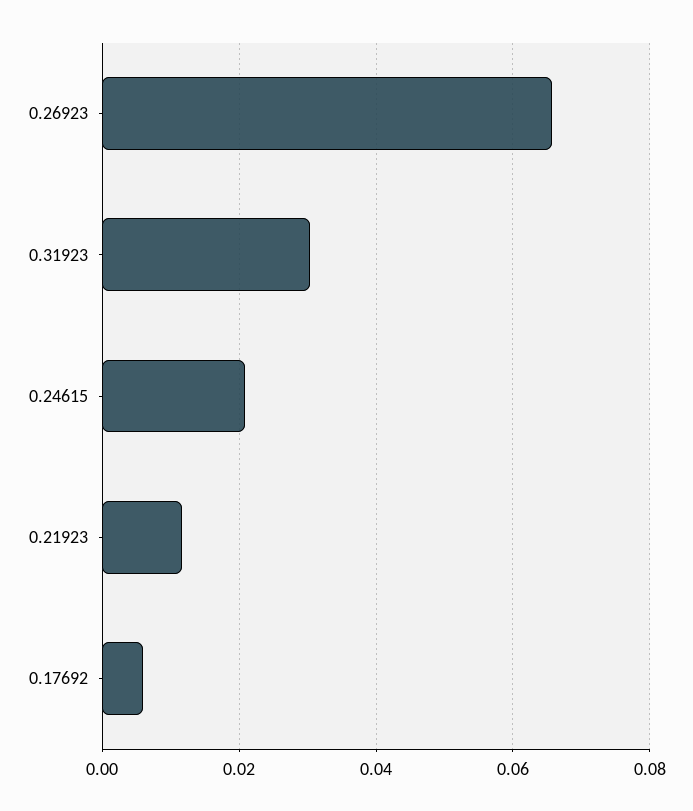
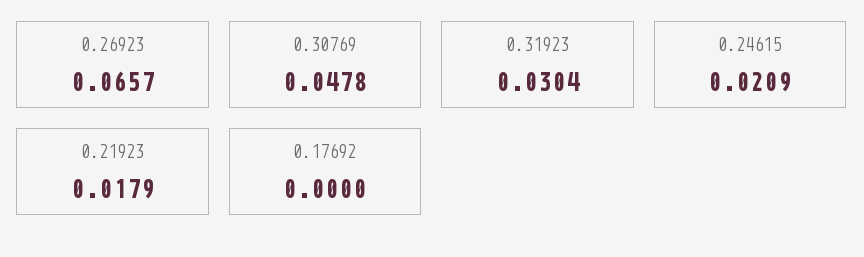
  {
    "0.26923": 0.0657,
    "0.31923": 0.0304,
    "0.24615": 0.0209,
-   "0.21923": 0.012,
+   "0.21923": 0.0179,
-   "0.17692": 0.006
+   "0.17692": 0,
+   "0.30769": 0.0478
  }

